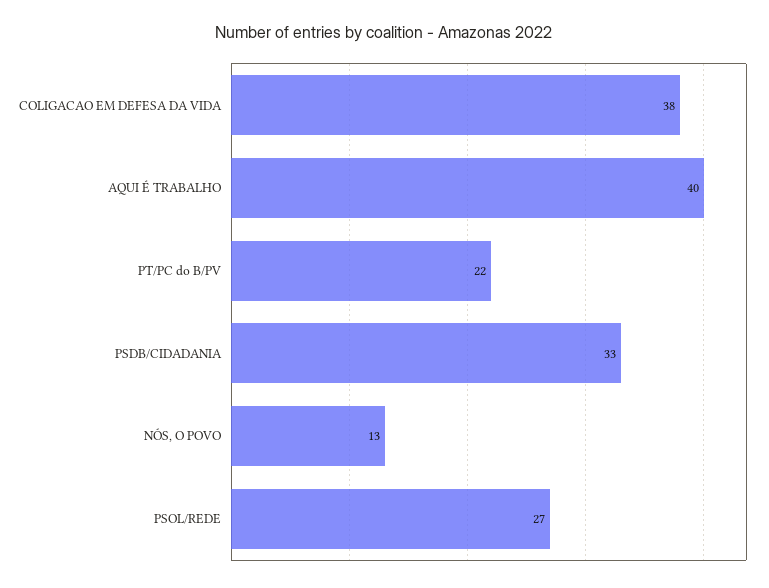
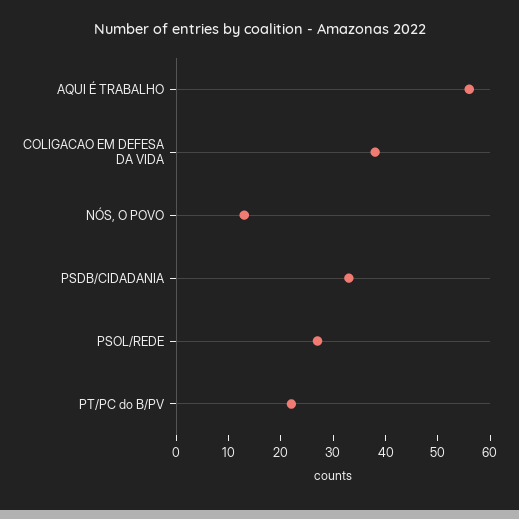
  {
    "COLIGACAO EM DEFESA DA VIDA": 38,
-   "AQUI É TRABALHO": 40,
+   "AQUI É TRABALHO": 55,
    "PT/PC do B/PV": 22,
    "PSDB/CIDADANIA": 33,
    "NÓS, O POVO": 13,
    "PSOL/REDE": 27
  }

